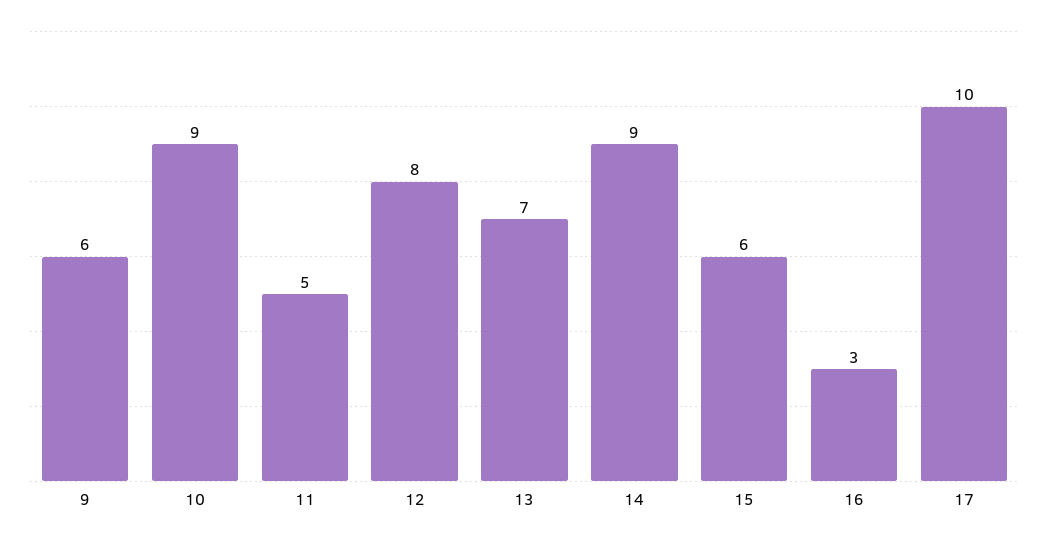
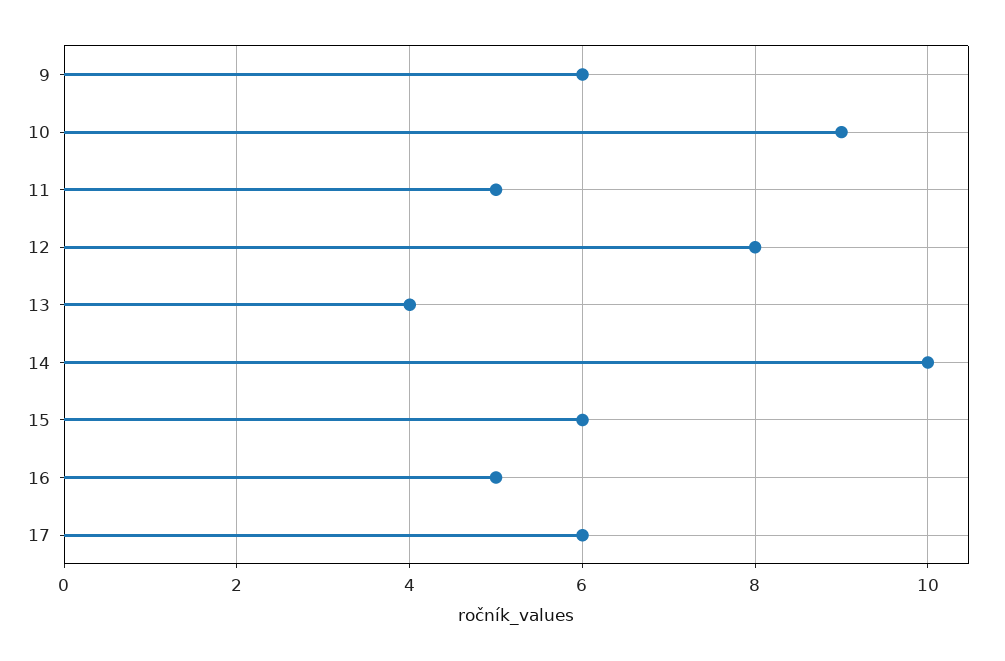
  {
    "9": 6,
    "10": 9,
    "11": 5,
    "12": 8,
-   "13": 7,
+   "13": 4,
-   "14": 9,
+   "14": 10,
    "15": 6,
-   "16": 3,
+   "16": 5,
-   "17": 10
+   "17": 6
  }

